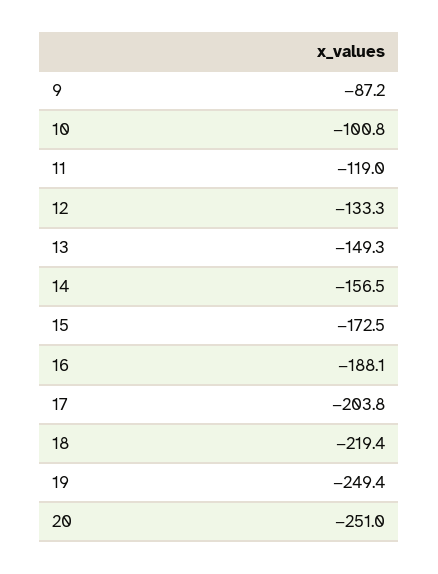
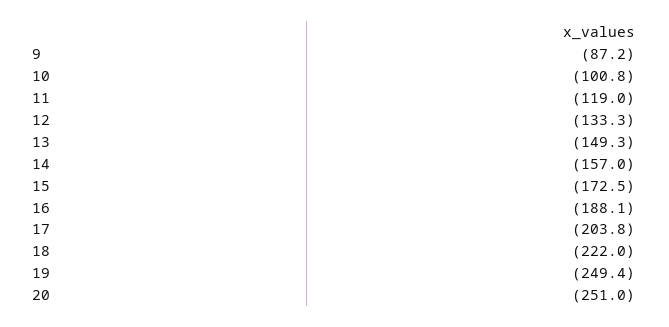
  {
    "9": -87.2,
    "10": -100.8,
    "11": -119,
    "12": -133.3,
    "13": -149.3,
-   "14": -156.5,
+   "14": -157,
    "15": -172.5,
    "16": -188.1,
    "17": -203.8,
-   "18": -219.4,
+   "18": -222,
    "19": -249.4,
    "20": -251
  }

